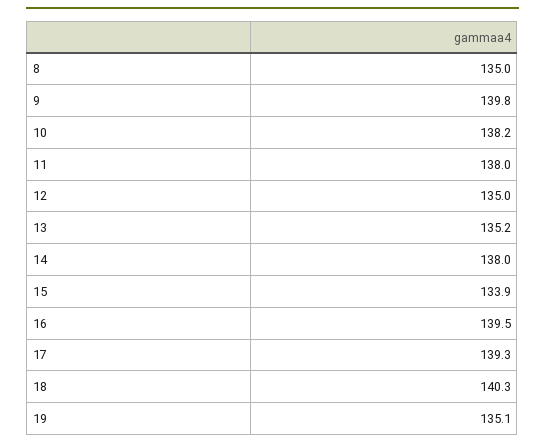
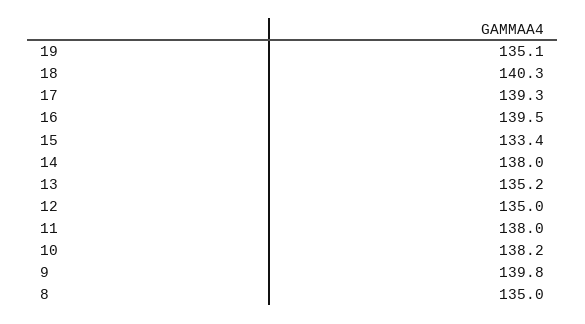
  {
    "8": 135,
    "9": 139.8,
    "10": 138.2,
    "11": 138,
    "12": 135,
    "13": 135.2,
    "14": 138,
-   "15": 133.9,
+   "15": 133.4,
    "16": 139.5,
    "17": 139.3,
    "18": 140.3,
    "19": 135.1
  }

